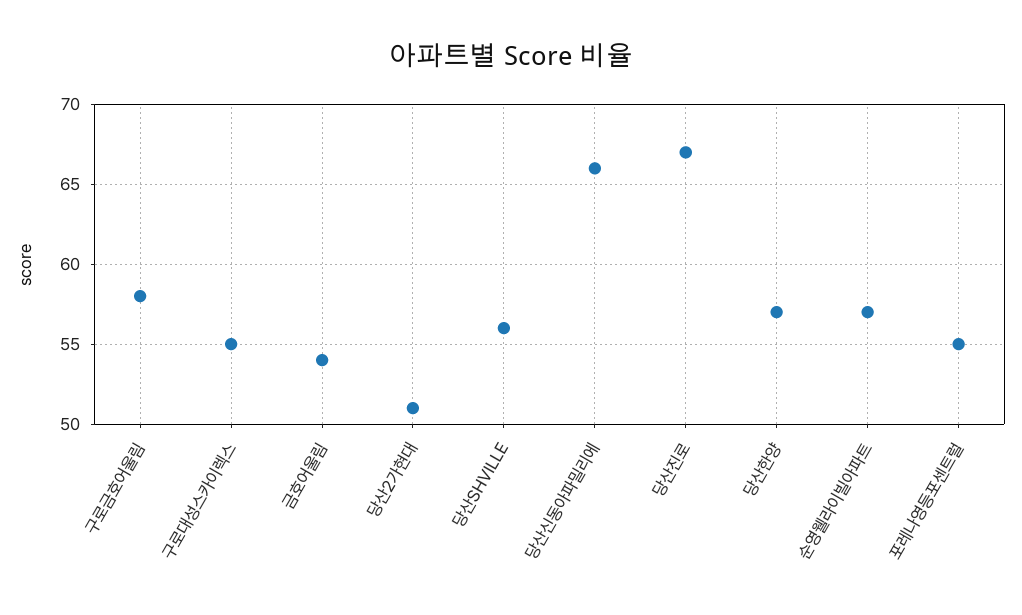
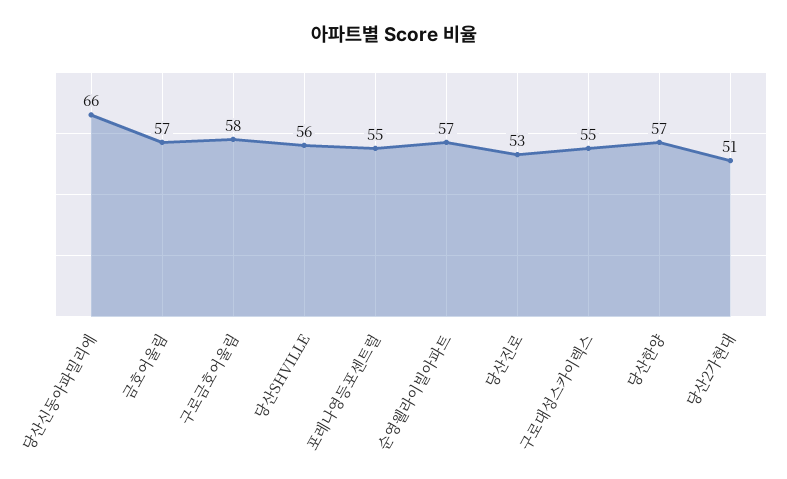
  {
    "구로금호어울림": 58,
    "구로대성스카이렉스": 55,
-   "금호어울림": 54,
+   "금호어울림": 57,
    "당산2가현대": 51,
    "당산SHVILLE": 56,
    "당산신동아파밀리에": 66,
-   "당산진로": 67,
+   "당산진로": 53,
    "당산한양": 57,
    "순영웰라이빌아파트": 57,
    "포레나영등포센트럴": 55
  }

